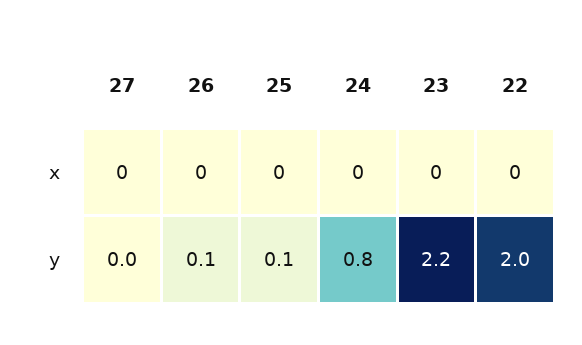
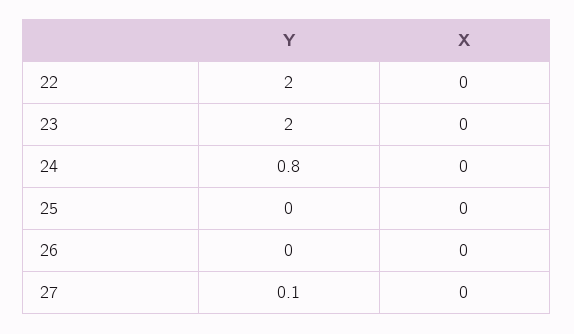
  {
    "27": {
      "x": 0,
-     "y": 0
+     "y": 0.1
    },
    "26": {
      "x": 0,
-     "y": 0.1
+     "y": 0
    },
    "25": {
      "x": 0,
-     "y": 0.1
+     "y": 0
    },
    "24": {
      "x": 0,
      "y": 0.8
    },
    "23": {
      "x": 0,
-     "y": 2.2
+     "y": 2
    },
    "22": {
      "x": 0,
      "y": 2
    }
  }

